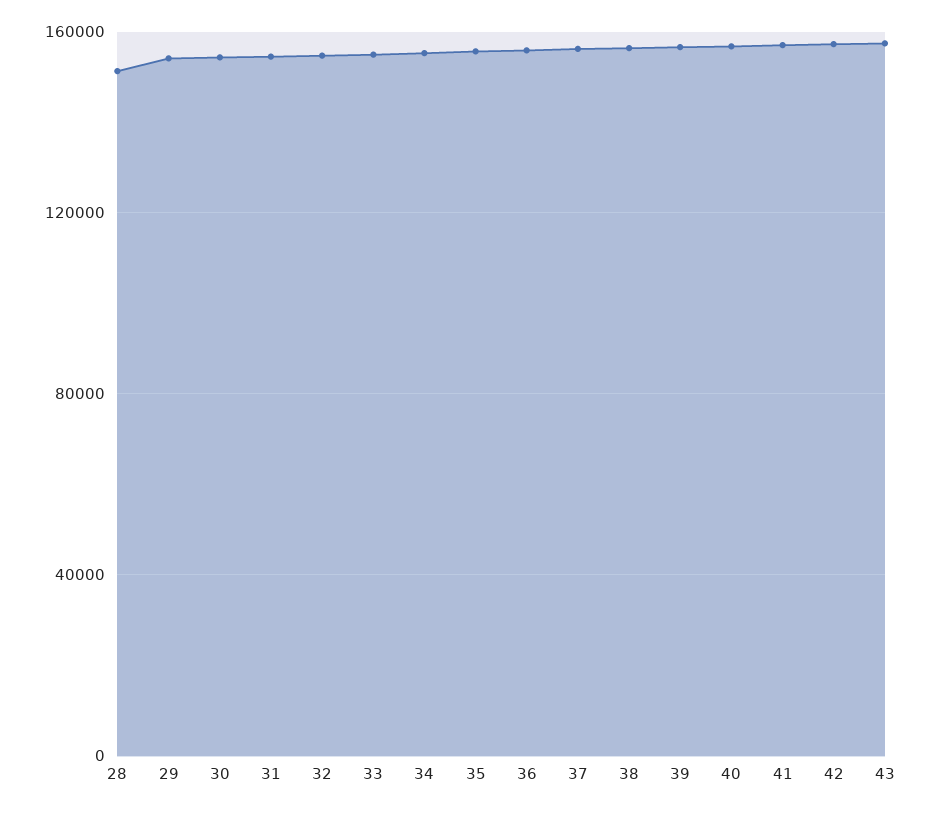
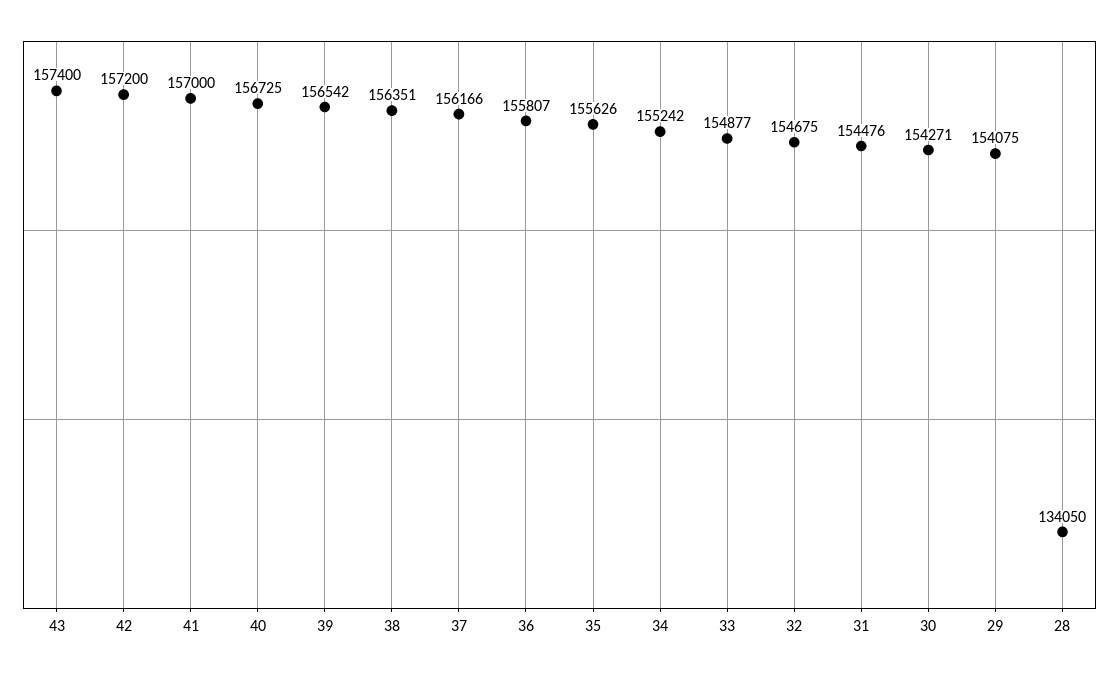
  {
-   "28": 150000,
+   "28": 134050,
    "29": 154075,
    "30": 154271,
    "31": 154476,
    "32": 154675,
    "33": 154877,
    "34": 155242,
    "35": 155626,
    "36": 155807,
    "37": 156166,
    "38": 156351,
    "39": 156542,
    "40": 156725,
    "41": 157000,
    "42": 157200,
    "43": 157400
  }

